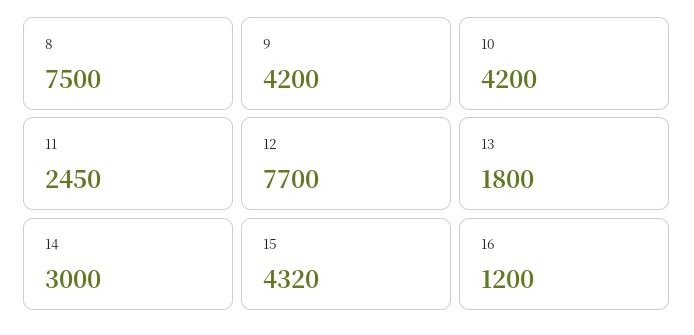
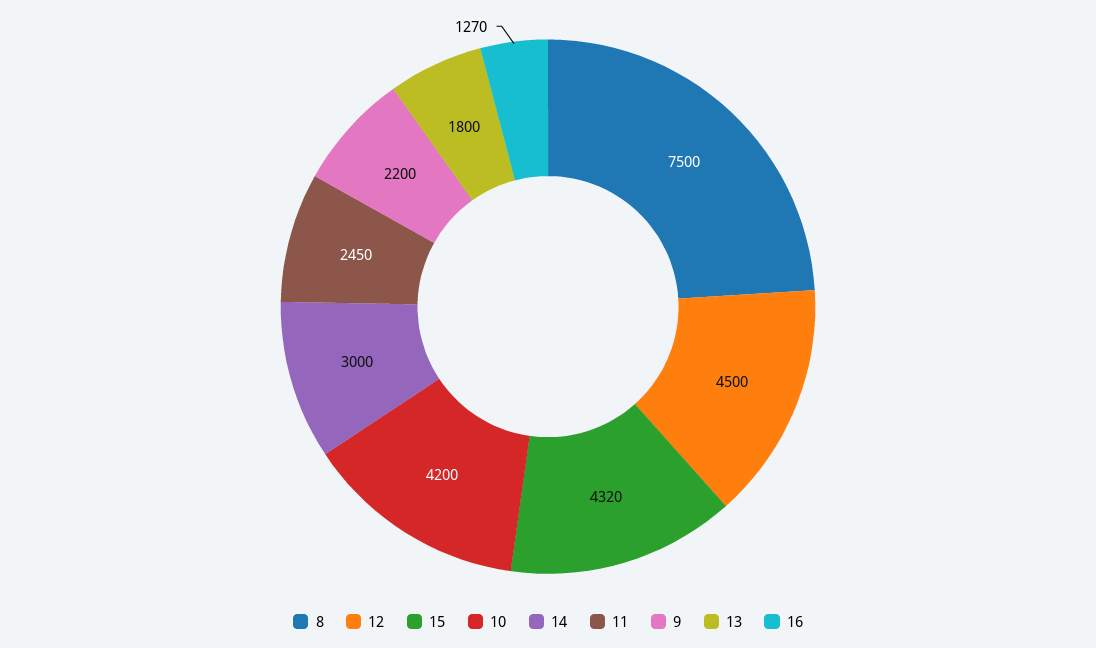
  {
    "8": 7500,
-   "9": 4200,
+   "9": 2200,
    "10": 4200,
    "11": 2450,
-   "12": 7700,
+   "12": 4500,
    "13": 1800,
    "14": 3000,
    "15": 4320,
-   "16": 1200
+   "16": 1270
  }

